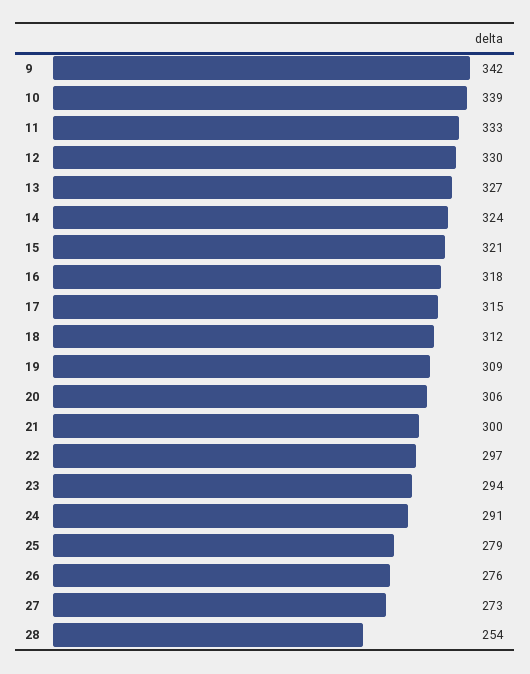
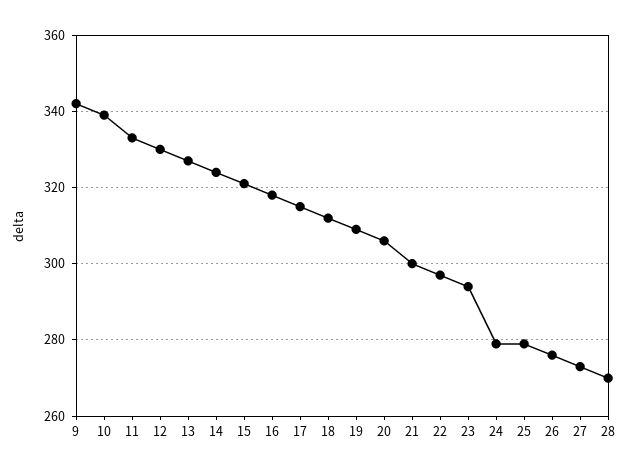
  {
    "9": 342,
    "10": 339,
    "11": 333,
    "12": 330,
    "13": 327,
    "14": 324,
    "15": 321,
    "16": 318,
    "17": 315,
    "18": 312,
    "19": 309,
    "20": 306,
    "21": 300,
    "22": 297,
    "23": 294,
-   "24": 291,
+   "24": 280,
    "25": 279,
    "26": 276,
    "27": 273,
-   "28": 254
+   "28": 270
  }

